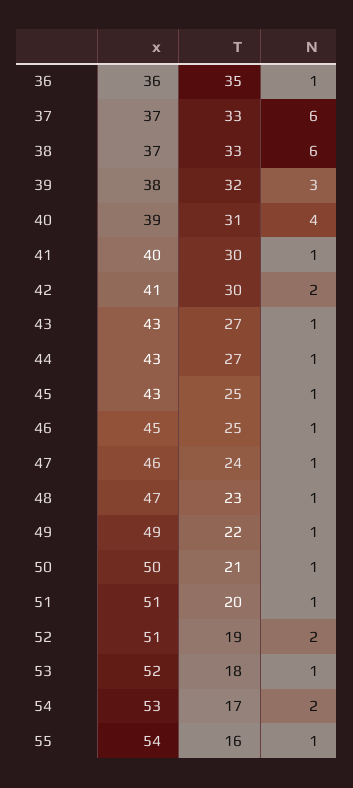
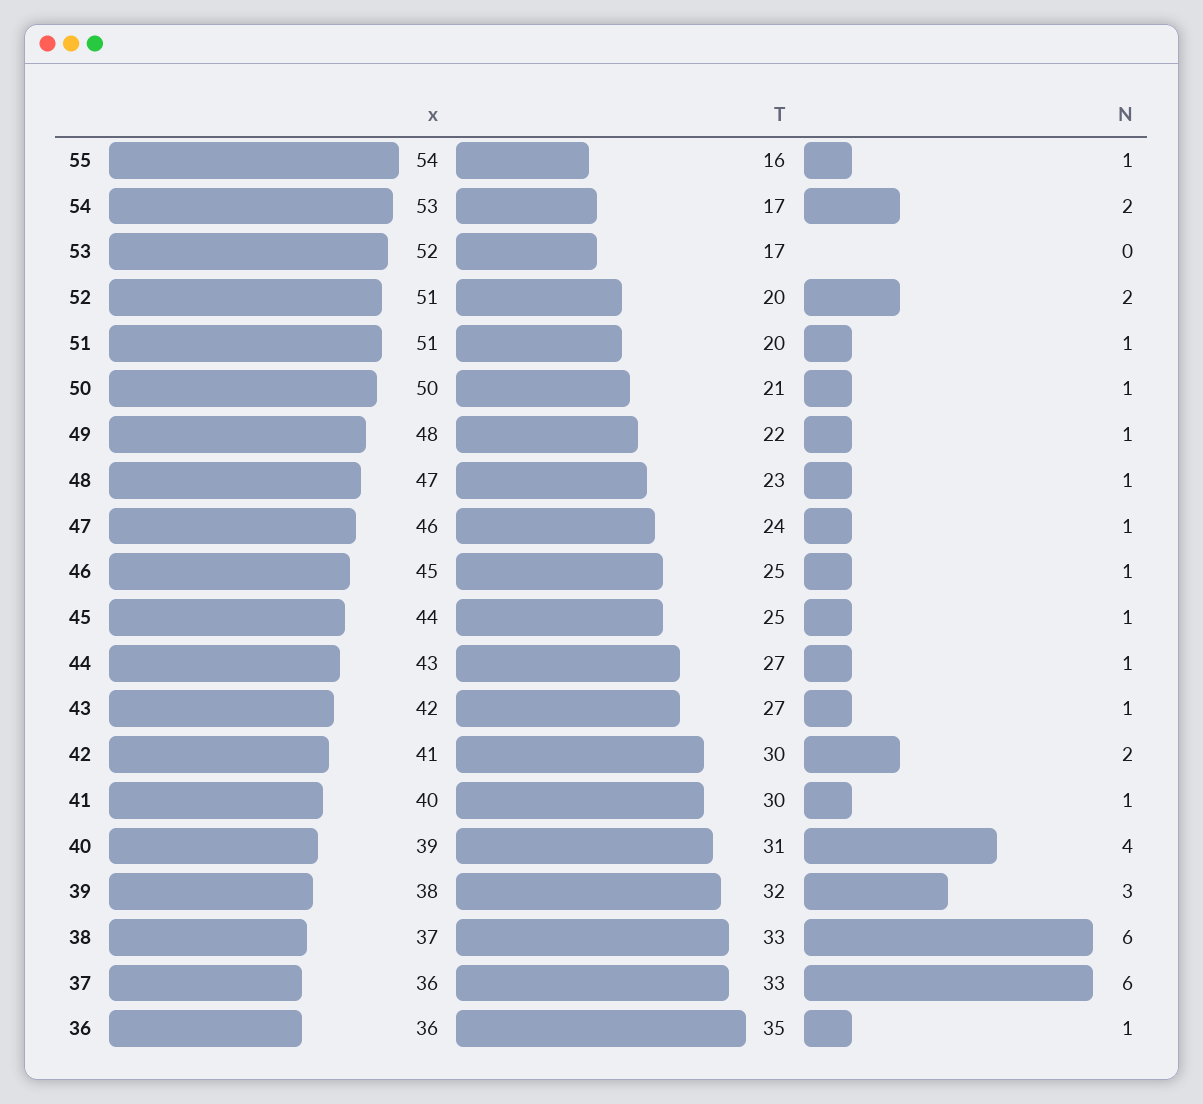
  {
    "x": {
      "36": 36,
-     "37": 37,
+     "37": 36,
      "38": 37,
      "39": 38,
      "40": 39,
      "41": 40,
      "42": 41,
-     "43": 43,
+     "43": 42,
      "44": 43,
-     "45": 43,
+     "45": 44,
      "46": 45,
      "47": 46,
      "48": 47,
-     "49": 49,
+     "49": 48,
      "50": 50,
      "51": 51,
      "52": 51,
      "53": 52,
      "54": 53,
      "55": 54
    },
    "T": {
      "36": 35,
      "37": 33,
      "38": 33,
      "39": 32,
      "40": 31,
      "41": 30,
      "42": 30,
      "43": 27,
      "44": 27,
      "45": 25,
      "46": 25,
      "47": 24,
      "48": 23,
      "49": 22,
      "50": 21,
      "51": 20,
-     "52": 19,
+     "52": 20,
-     "53": 18,
+     "53": 17,
      "54": 17,
      "55": 16
    },
    "N": {
      "36": 1,
      "37": 6,
      "38": 6,
      "39": 3,
      "40": 4,
      "41": 1,
      "42": 2,
      "43": 1,
      "44": 1,
      "45": 1,
      "46": 1,
      "47": 1,
      "48": 1,
      "49": 1,
      "50": 1,
      "51": 1,
      "52": 2,
-     "53": 1,
+     "53": 0,
      "54": 2,
      "55": 1
    }
  }

